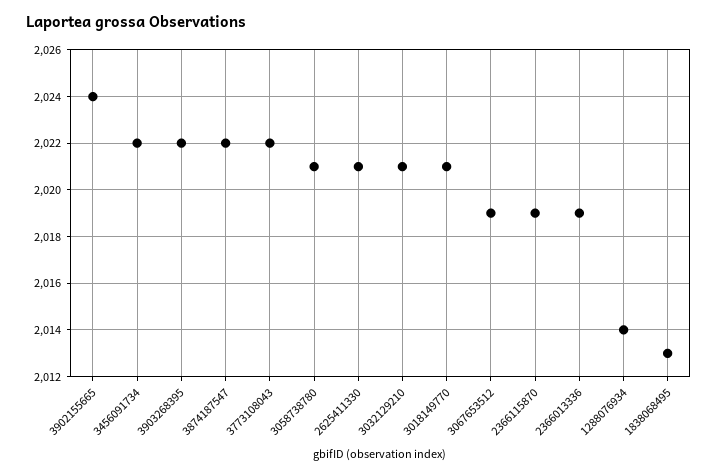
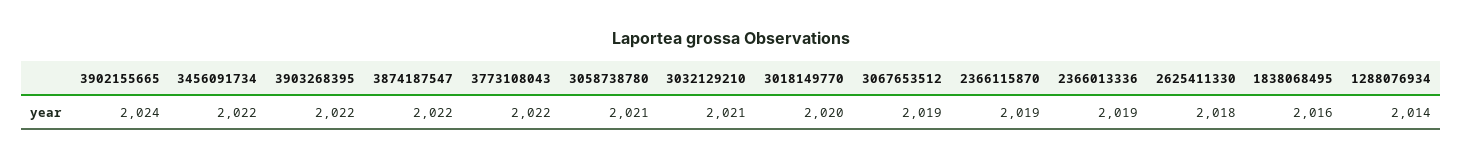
  {
    "3902155665": 2024,
    "3456091734": 2022,
    "3903268395": 2022,
    "3874187547": 2022,
    "3773108043": 2022,
    "3058738780": 2021,
-   "2625411330": 2021,
+   "2625411330": 2018,
    "3032129210": 2021,
-   "3018149770": 2021,
+   "3018149770": 2020,
    "3067653512": 2019,
    "2366115870": 2019,
    "2366013336": 2019,
    "1288076934": 2014,
-   "1838068495": 2013
+   "1838068495": 2016
  }

